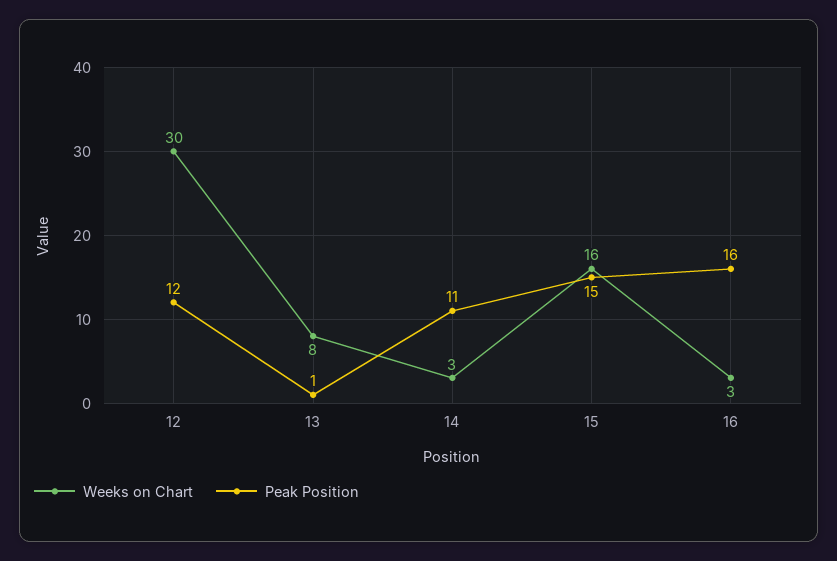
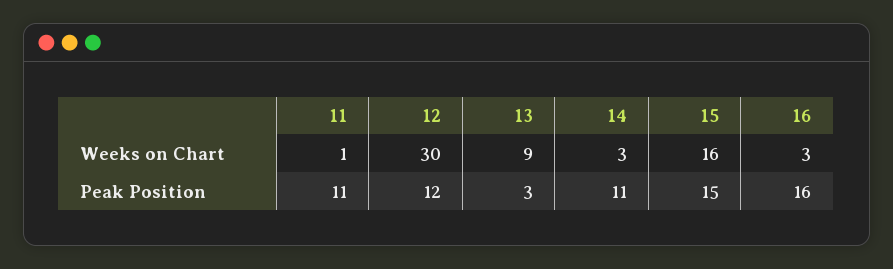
  {
    "Weeks on Chart": {
      "12": 30,
-     "13": 8,
+     "13": 9,
      "14": 3,
      "15": 16,
-     "16": 3
+     "16": 3,
+     "11": 1
    },
    "Peak Position": {
      "12": 12,
-     "13": 1,
+     "13": 3,
      "14": 11,
      "15": 15,
-     "16": 16
+     "16": 16,
+     "11": 11
    }
  }

